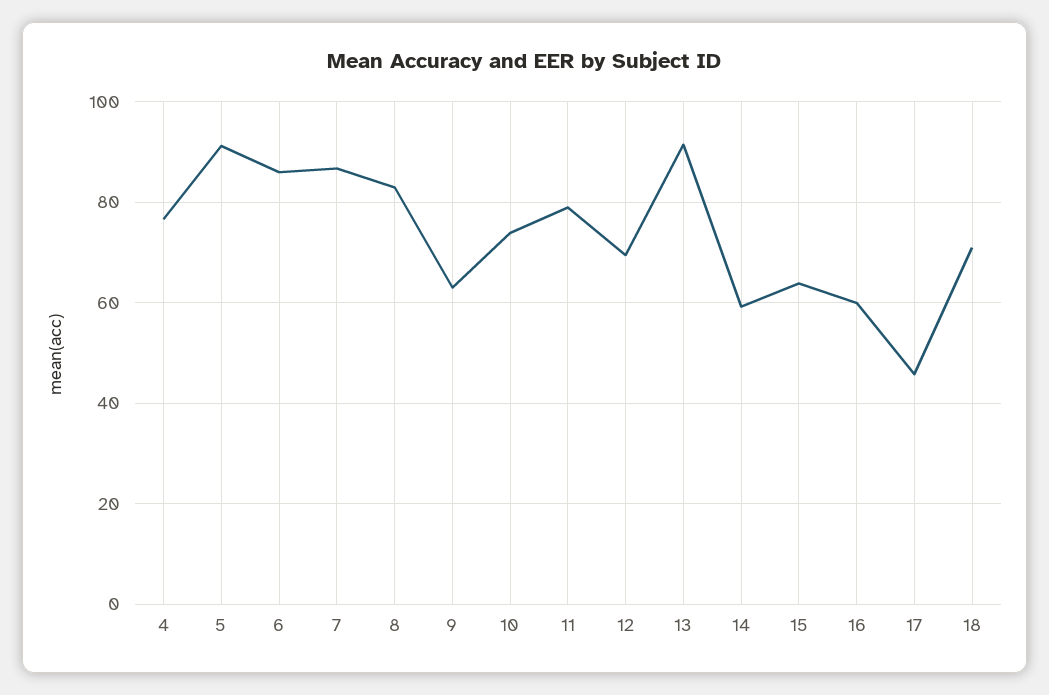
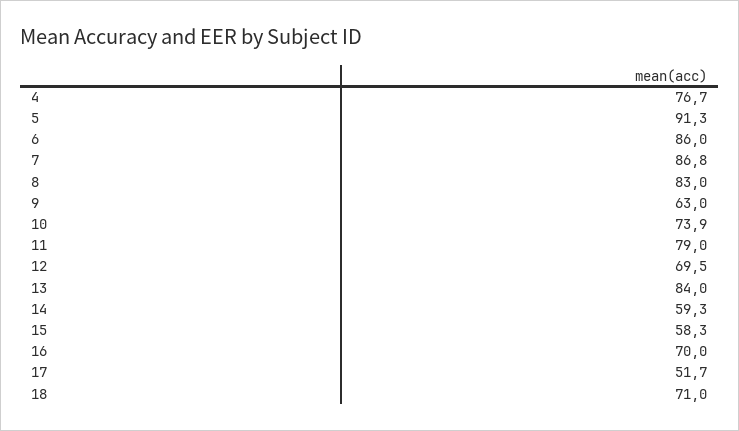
  {
    "4": 76.7,
    "5": 91.3,
    "6": 86,
    "7": 86.8,
    "8": 83,
    "9": 63,
    "10": 73.9,
    "11": 79,
    "12": 69.5,
-   "13": 92,
+   "13": 84,
    "14": 59.3,
-   "15": 64,
+   "15": 58.3,
-   "16": 60,
+   "16": 70,
-   "17": 46,
+   "17": 51.7,
    "18": 71
  }

